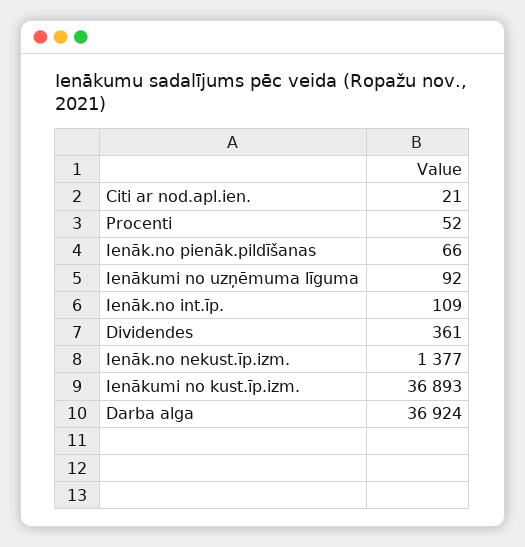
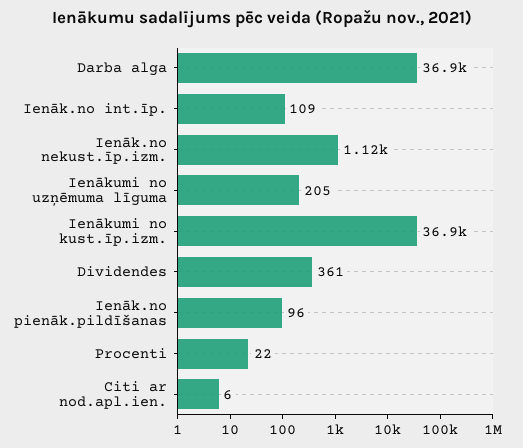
  {
-   "Citi ar nod.apl.ien.": 21,
+   "Citi ar nod.apl.ien.": 6,
-   "Procenti": 52,
+   "Procenti": 22,
-   "Ienāk.no pienāk.pildīšanas": 66,
+   "Ienāk.no pienāk.pildīšanas": 96,
-   "Ienākumi no uzņēmuma līguma": 92,
+   "Ienākumi no uzņēmuma līguma": 205,
    "Ienāk.no int.īp.": 109,
    "Dividendes": 361,
-   "Ienāk.no nekust.īp.izm.": 1377,
+   "Ienāk.no nekust.īp.izm.": 1120,
    "Ienākumi no kust.īp.izm.": 36893,
    "Darba alga": 36924
  }

